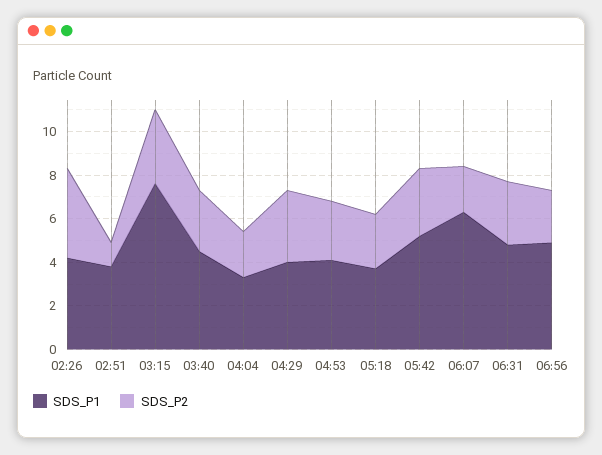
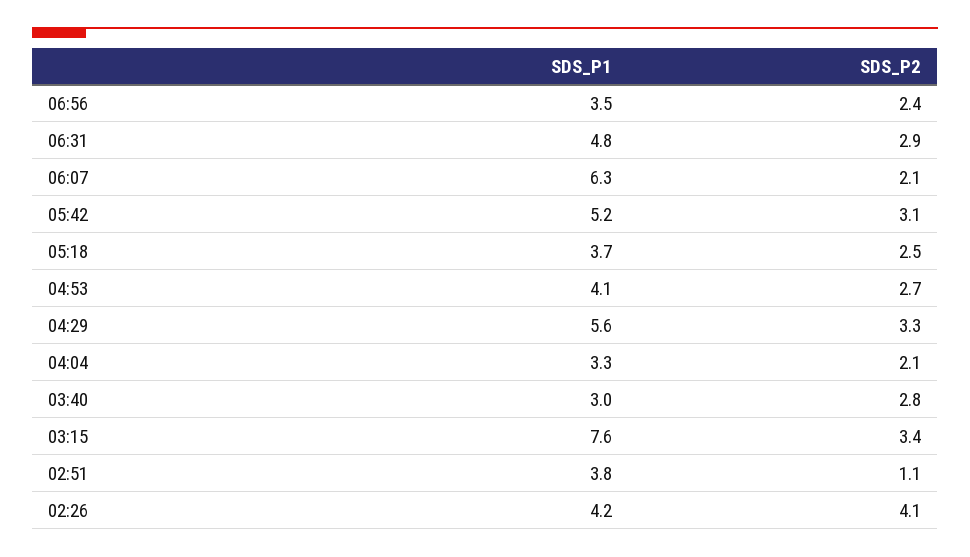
  {
    "SDS_P1": {
      "02:26": 4.2,
      "02:51": 3.8,
      "03:15": 7.6,
-     "03:40": 4.5,
+     "03:40": 3,
      "04:04": 3.3,
-     "04:29": 4,
+     "04:29": 5.6,
      "04:53": 4.1,
      "05:18": 3.7,
      "05:42": 5.2,
      "06:07": 6.3,
      "06:31": 4.8,
-     "06:56": 5
+     "06:56": 3.5
    },
    "SDS_P2": {
      "02:26": 4.1,
      "02:51": 1.1,
      "03:15": 3.4,
      "03:40": 2.8,
      "04:04": 2.1,
      "04:29": 3.3,
      "04:53": 2.7,
      "05:18": 2.5,
      "05:42": 3.1,
      "06:07": 2.1,
      "06:31": 2.9,
      "06:56": 2.4
    }
  }

